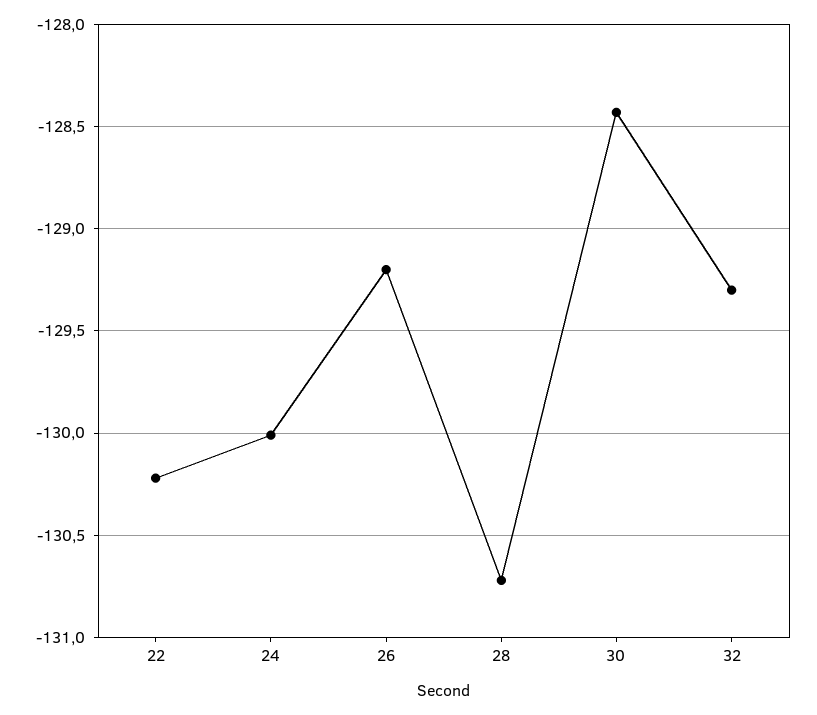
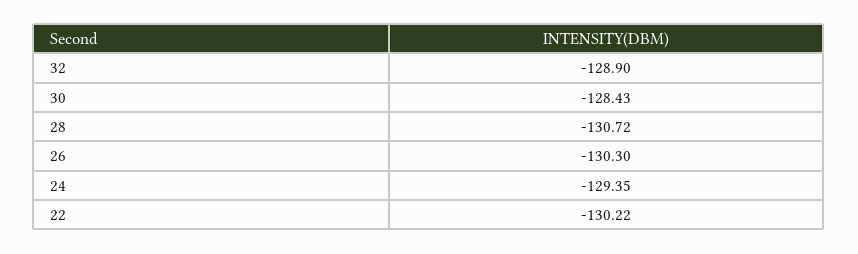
  {
    "22": -130.22,
-   "24": -130,
+   "24": -129.35,
-   "26": -129.2,
+   "26": -130.3,
    "28": -130.72,
    "30": -128.43,
-   "32": -129.3
+   "32": -128.9
  }

